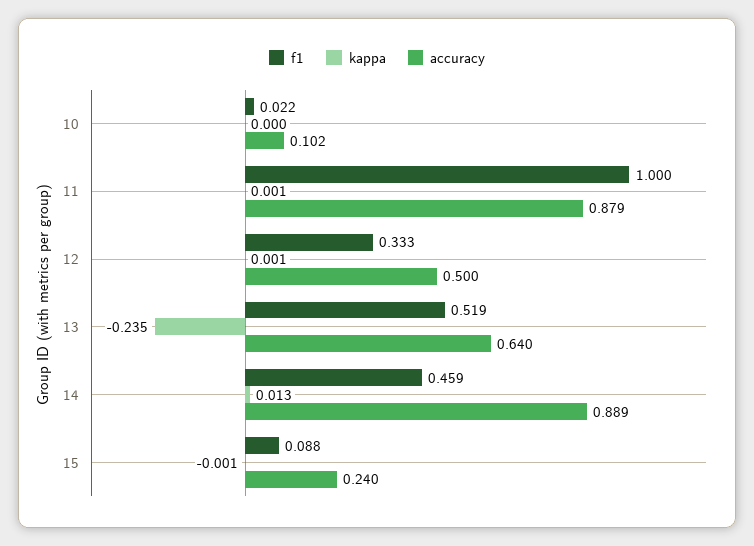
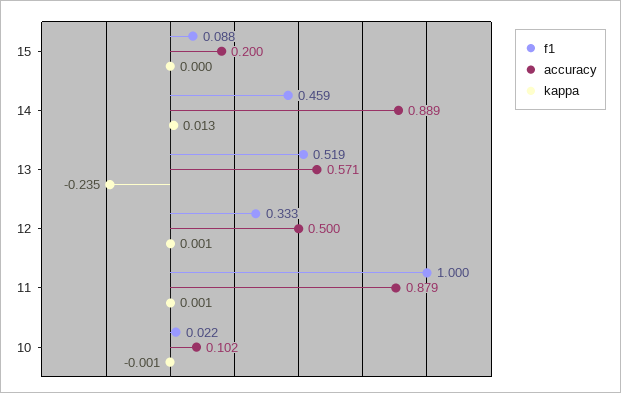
  {
    "f1": {
      "10": 0.022,
      "11": 1,
      "12": 0.333,
      "13": 0.519,
      "14": 0.459,
      "15": 0.088
    },
    "kappa": {
-     "10": 0,
+     "10": -0.001,
      "11": 0.001,
      "12": 0.001,
      "13": -0.235,
      "14": 0.013,
-     "15": -0.001
+     "15": 0
    },
    "accuracy": {
      "10": 0.102,
      "11": 0.879,
      "12": 0.5,
-     "13": 0.64,
+     "13": 0.571,
      "14": 0.889,
-     "15": 0.24
+     "15": 0.2
    }
  }

